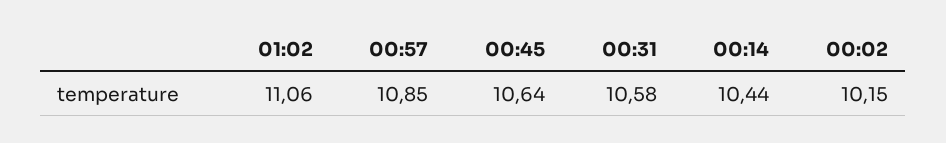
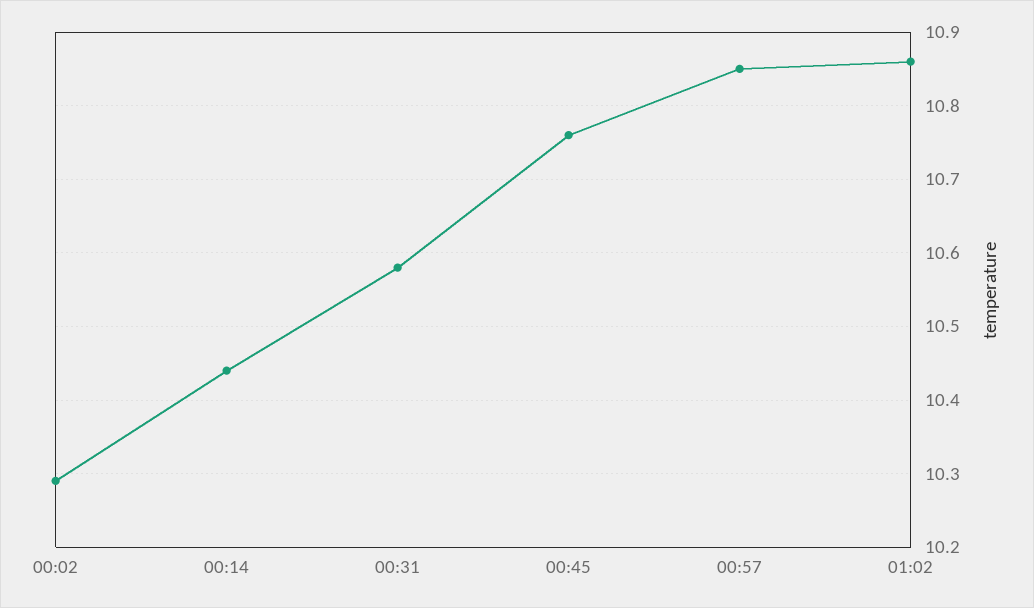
  {
-   "01:02": 11.06,
+   "01:02": 10.86,
    "00:57": 10.85,
-   "00:45": 10.64,
+   "00:45": 10.76,
    "00:31": 10.58,
    "00:14": 10.44,
-   "00:02": 10.15
+   "00:02": 10.29
  }

